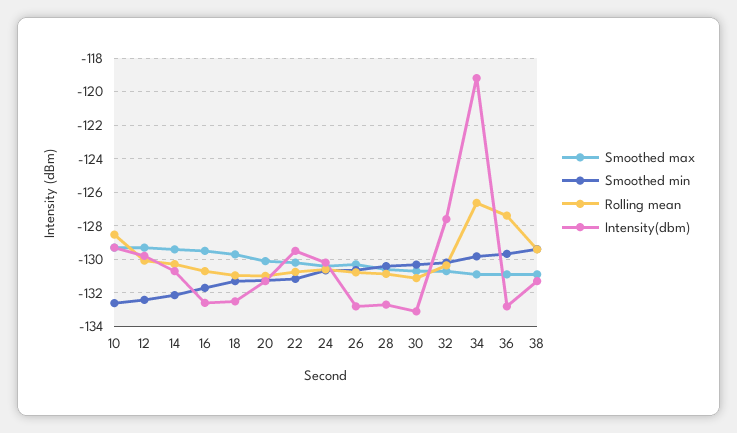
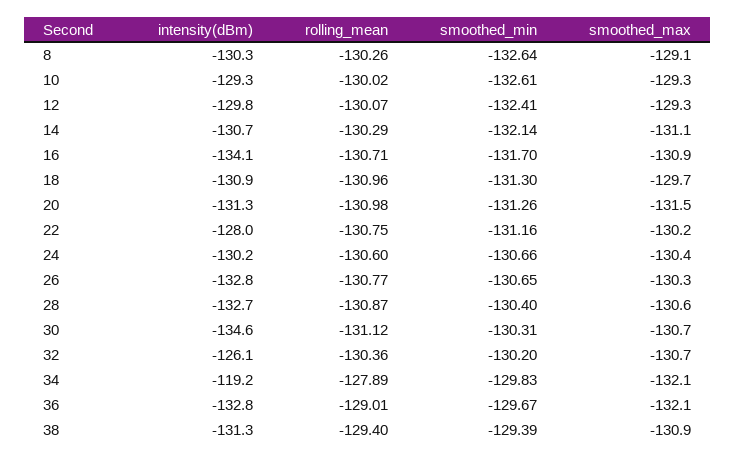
  {
    "Smoothed max": {
      "10": -129.3,
      "12": -129.3,
-     "14": -129.5,
+     "14": -131.1,
-     "16": -129.5,
+     "16": -130.9,
      "18": -129.7,
-     "20": -130,
+     "20": -131.5,
      "22": -130.2,
      "24": -130.4,
      "26": -130.3,
      "28": -130.6,
      "30": -130.7,
      "32": -130.7,
-     "34": -131,
+     "34": -132.1,
-     "36": -131,
+     "36": -132.1,
-     "38": -130.9
+     "38": -130.9,
+     "8": -129.1
    },
    "Smoothed min": {
      "10": -132.61,
      "12": -132.41,
      "14": -132.14,
      "16": -131.7,
      "18": -131.3,
      "20": -131.26,
      "22": -131.16,
      "24": -130.66,
      "26": -130.65,
      "28": -130.4,
      "30": -130.31,
      "32": -130.2,
      "34": -129.83,
      "36": -129.67,
-     "38": -129.39
+     "38": -129.39,
+     "8": -132.64
    },
    "Rolling mean": {
-     "10": -128.5,
+     "10": -130.02,
      "12": -130.07,
      "14": -130.29,
      "16": -130.71,
      "18": -130.96,
      "20": -130.98,
      "22": -130.75,
      "24": -130.6,
      "26": -130.77,
      "28": -130.87,
      "30": -131.12,
      "32": -130.36,
-     "34": -126.5,
+     "34": -127.89,
-     "36": -127.5,
+     "36": -129.01,
-     "38": -129.4
+     "38": -129.4,
+     "8": -130.26
    },
    "Intensity(dbm)": {
      "10": -129.3,
      "12": -129.8,
      "14": -130.7,
-     "16": -132.5,
+     "16": -134.1,
-     "18": -132.5,
+     "18": -130.9,
      "20": -131.3,
-     "22": -129.5,
+     "22": -128,
      "24": -130.2,
      "26": -132.8,
      "28": -132.7,
-     "30": -133,
+     "30": -134.6,
-     "32": -127.5,
+     "32": -126.1,
      "34": -119.2,
      "36": -132.8,
-     "38": -131.3
+     "38": -131.3,
+     "8": -130.3
    }
  }

